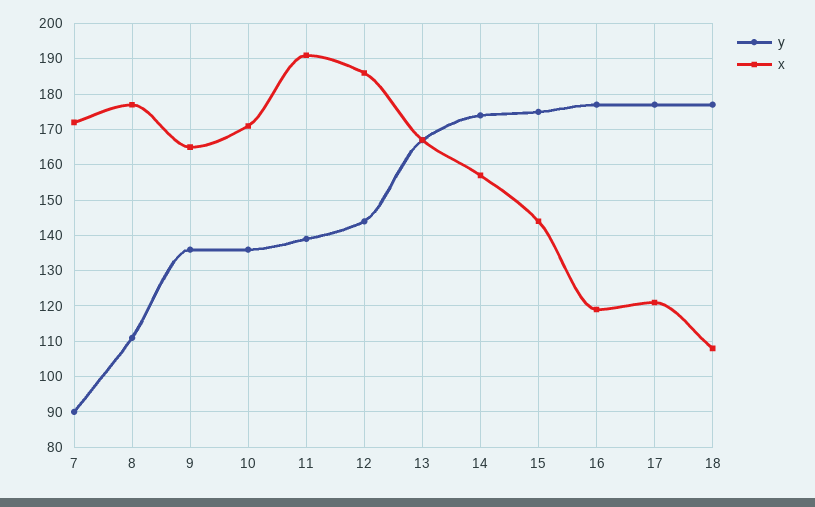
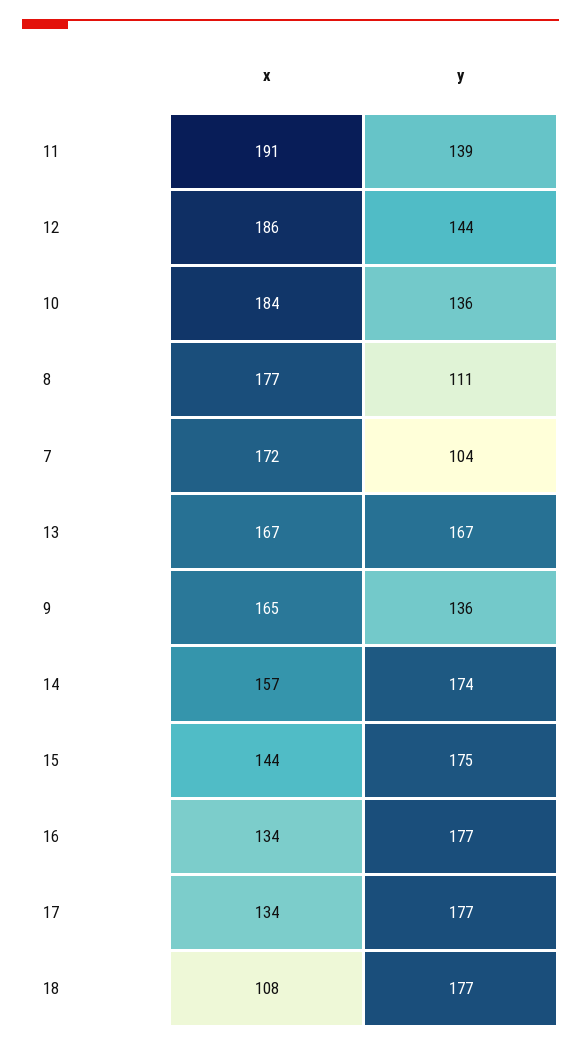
  {
    "y": {
-     "7": 90,
+     "7": 104,
      "8": 111,
      "9": 136,
      "10": 136,
      "11": 139,
      "12": 144,
      "13": 167,
      "14": 174,
      "15": 175,
      "16": 177,
      "17": 177,
      "18": 177
    },
    "x": {
      "7": 172,
      "8": 177,
      "9": 165,
-     "10": 170,
+     "10": 184,
      "11": 191,
      "12": 186,
      "13": 167,
      "14": 157,
      "15": 144,
-     "16": 120,
+     "16": 134,
-     "17": 120,
+     "17": 134,
      "18": 108
    }
  }

